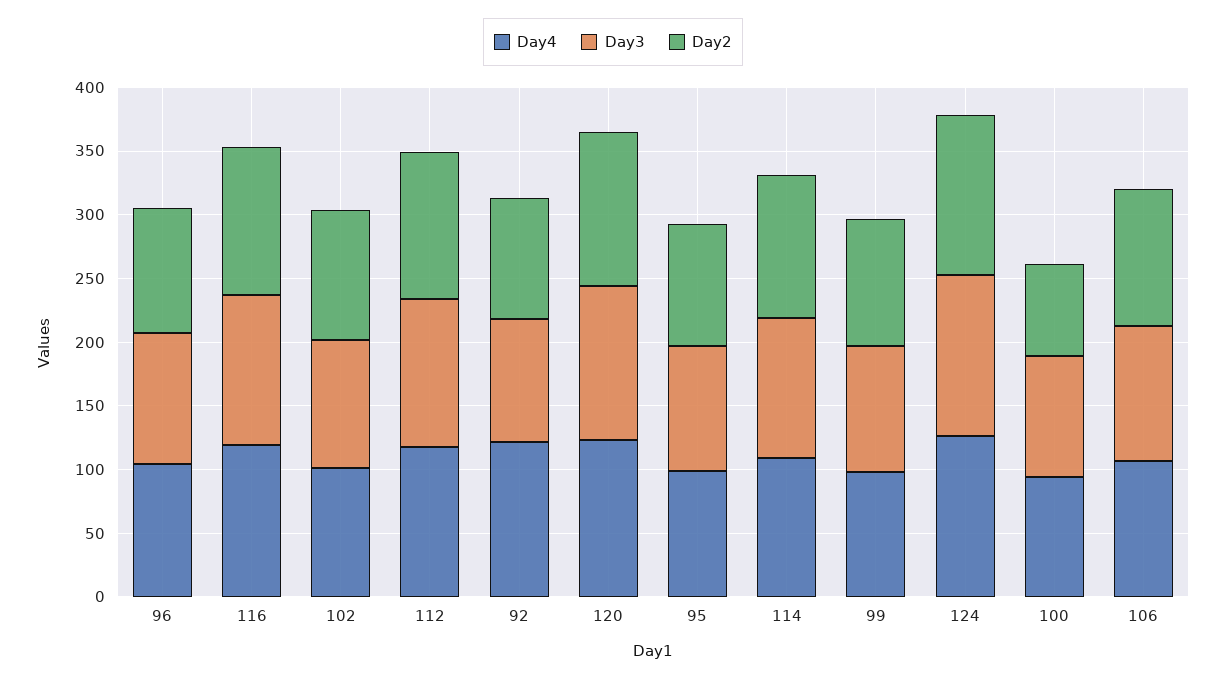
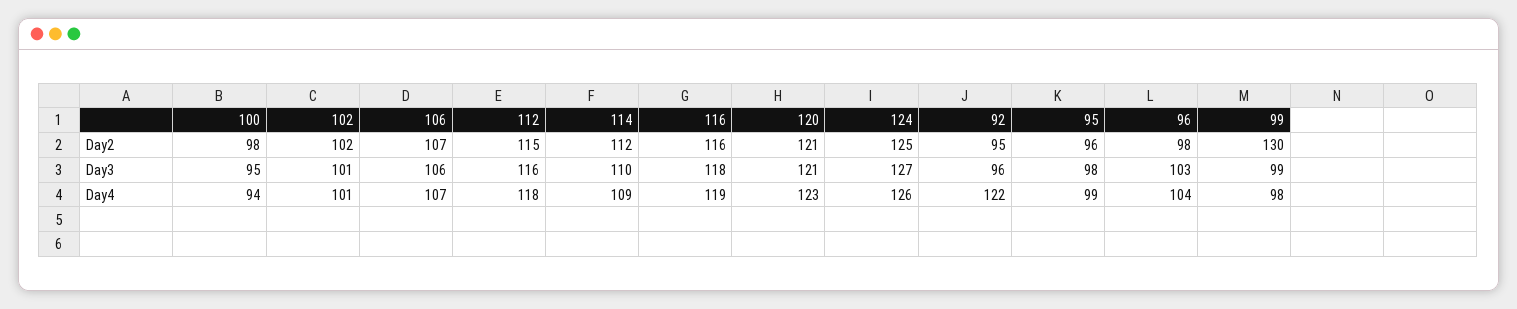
  {
    "Day4": {
      "96": 104,
      "116": 119,
      "102": 101,
      "112": 118,
      "92": 122,
      "120": 123,
      "95": 99,
      "114": 109,
      "99": 98,
      "124": 126,
      "100": 94,
      "106": 107
    },
    "Day3": {
      "96": 103,
      "116": 118,
      "102": 101,
      "112": 116,
      "92": 96,
      "120": 121,
      "95": 98,
      "114": 110,
      "99": 99,
      "124": 127,
      "100": 95,
      "106": 106
    },
    "Day2": {
      "96": 98,
      "116": 116,
      "102": 102,
      "112": 115,
      "92": 95,
      "120": 121,
      "95": 96,
      "114": 112,
-     "99": 100,
+     "99": 130,
      "124": 125,
-     "100": 70,
+     "100": 98,
      "106": 107
    }
  }

